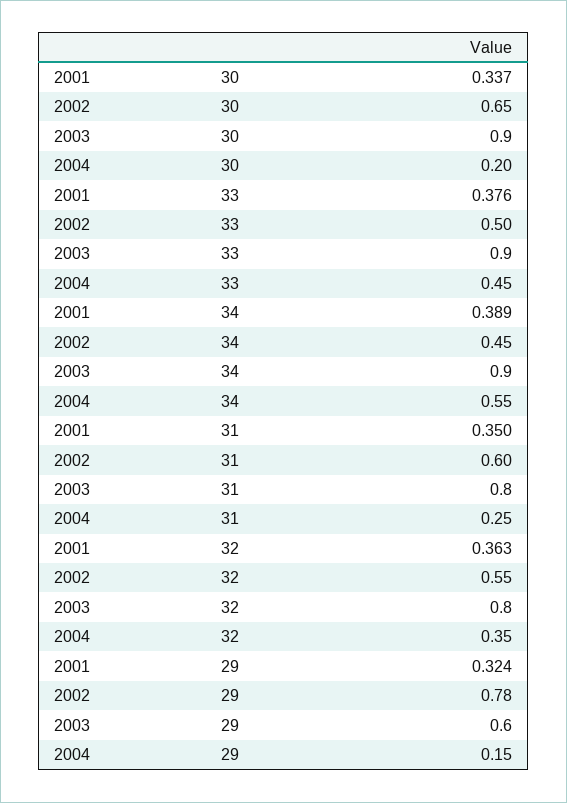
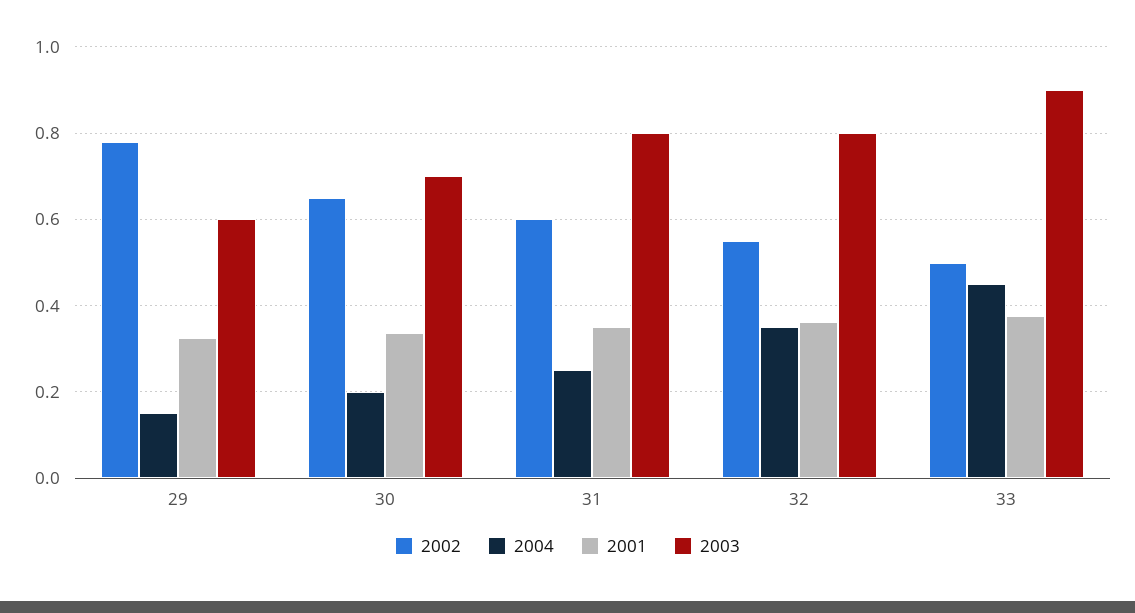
  {
    "2001": {
      "30": 0.337,
      "33": 0.376,
-     "34": 0.389,
      "31": 0.35,
      "32": 0.363,
      "29": 0.324
    },
    "2002": {
      "30": 0.65,
      "33": 0.5,
-     "34": 0.45,
      "31": 0.6,
      "32": 0.55,
      "29": 0.78
    },
    "2003": {
-     "30": 0.9,
+     "30": 0.7,
      "33": 0.9,
-     "34": 0.9,
      "31": 0.8,
      "32": 0.8,
      "29": 0.6
    },
    "2004": {
      "30": 0.2,
      "33": 0.45,
-     "34": 0.55,
      "31": 0.25,
      "32": 0.35,
      "29": 0.15
    }
  }

